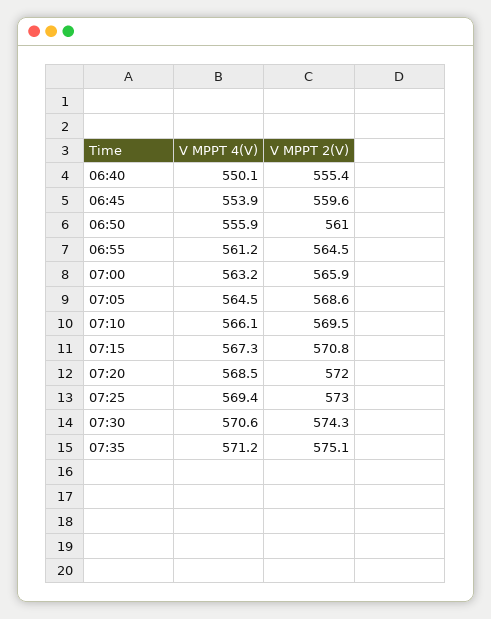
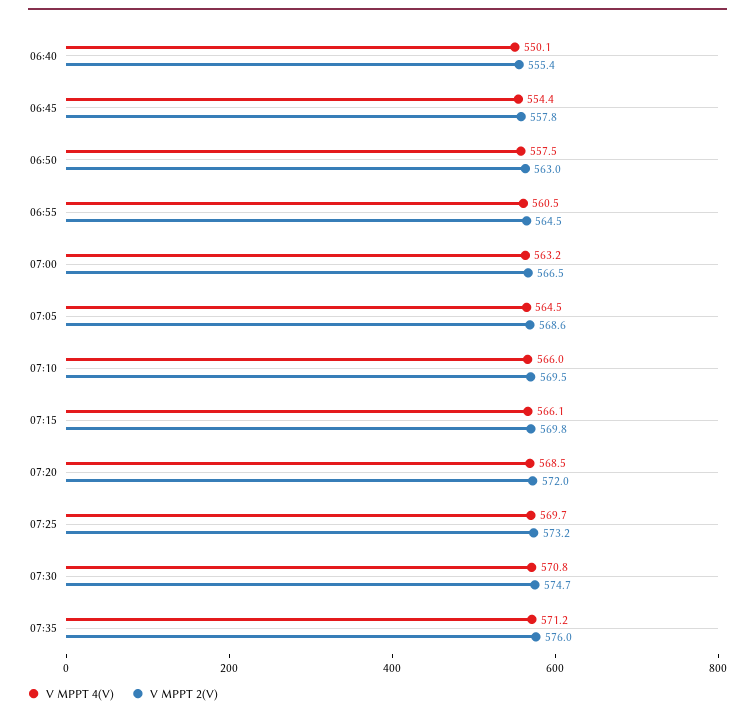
  {
    "V MPPT 4(V)": {
      "06:40": 550.1,
-     "06:45": 553.9,
+     "06:45": 554.4,
-     "06:50": 555.9,
+     "06:50": 557.5,
-     "06:55": 561.2,
+     "06:55": 560.5,
      "07:00": 563.2,
      "07:05": 564.5,
-     "07:10": 566.1,
+     "07:10": 566,
-     "07:15": 567.3,
+     "07:15": 566.1,
      "07:20": 568.5,
-     "07:25": 569.4,
+     "07:25": 569.7,
-     "07:30": 570.6,
+     "07:30": 570.8,
      "07:35": 571.2
    },
    "V MPPT 2(V)": {
      "06:40": 555.4,
-     "06:45": 559.6,
+     "06:45": 557.8,
-     "06:50": 561,
+     "06:50": 563,
      "06:55": 564.5,
-     "07:00": 565.9,
+     "07:00": 566.5,
      "07:05": 568.6,
      "07:10": 569.5,
-     "07:15": 570.8,
+     "07:15": 569.8,
      "07:20": 572,
-     "07:25": 573,
+     "07:25": 573.2,
-     "07:30": 574.3,
+     "07:30": 574.7,
-     "07:35": 575.1
+     "07:35": 576
    }
  }

